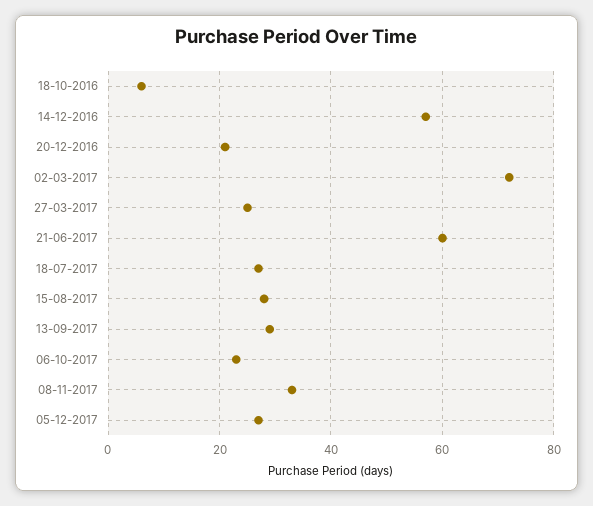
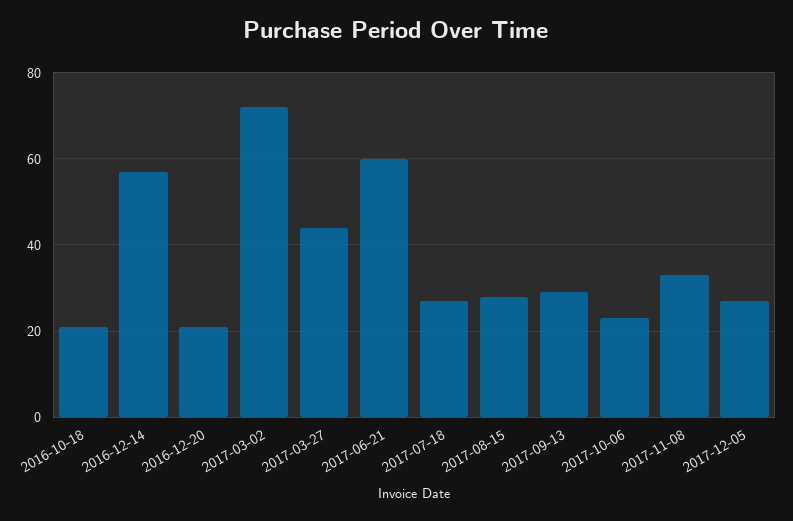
  {
-   "18-10-2016": 5,
+   "18-10-2016": 20,
    "14-12-2016": 55,
    "20-12-2016": 20,
    "02-03-2017": 70,
-   "27-03-2017": 25,
+   "27-03-2017": 45,
    "21-06-2017": 60,
    "18-07-2017": 25,
    "15-08-2017": 30,
    "13-09-2017": 30,
    "06-10-2017": 25,
    "08-11-2017": 35,
    "05-12-2017": 25
  }

